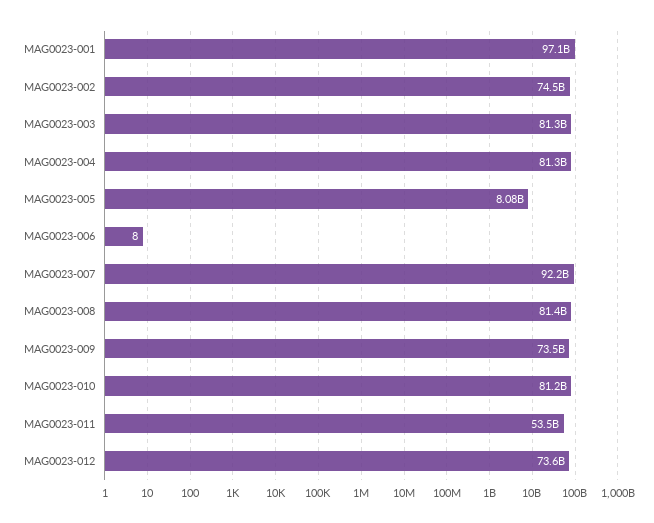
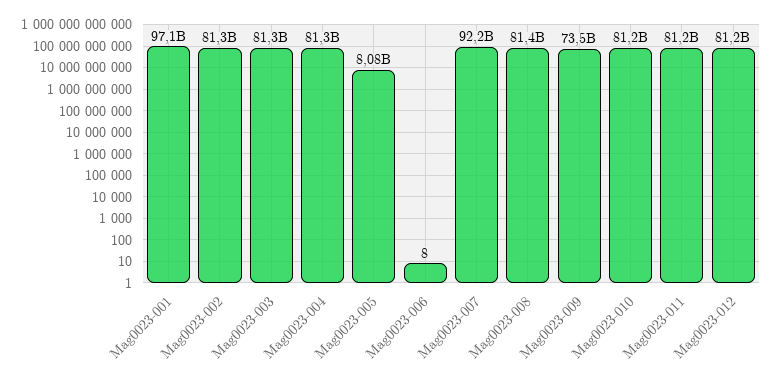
  {
    "MAG0023-001": 97100000000,
-   "MAG0023-002": 74500000000,
+   "MAG0023-002": 81300000000,
    "MAG0023-003": 81300000000,
    "MAG0023-004": 81300000000,
    "MAG0023-005": 8080000000,
    "MAG0023-006": 8,
    "MAG0023-007": 92200000000,
    "MAG0023-008": 81400000000,
    "MAG0023-009": 73500000000,
    "MAG0023-010": 81200000000,
-   "MAG0023-011": 53500000000,
+   "MAG0023-011": 81200000000,
-   "MAG0023-012": 73600000000
+   "MAG0023-012": 81200000000
  }

